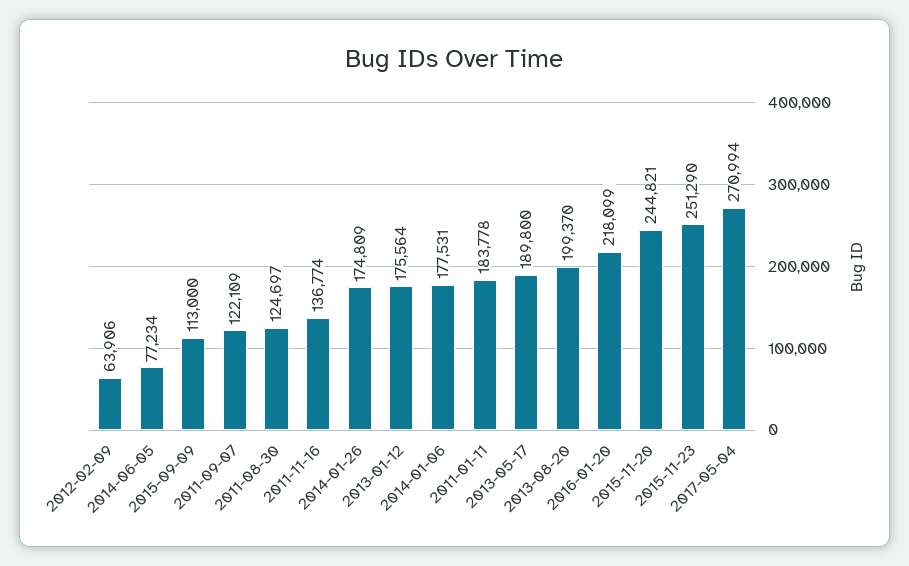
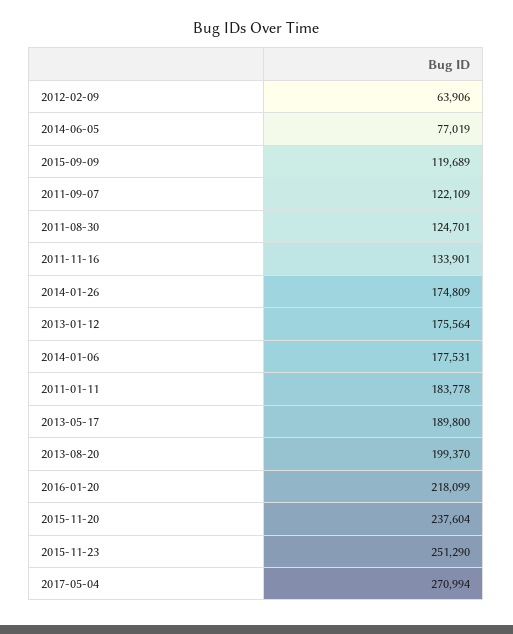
  {
    "2012-02-09": 63906,
-   "2014-06-05": 77234,
+   "2014-06-05": 77019,
-   "2015-09-09": 113000,
+   "2015-09-09": 119689,
    "2011-09-07": 122109,
-   "2011-08-30": 124697,
+   "2011-08-30": 124701,
-   "2011-11-16": 136774,
+   "2011-11-16": 133901,
    "2014-01-26": 174809,
    "2013-01-12": 175564,
    "2014-01-06": 177531,
    "2011-01-11": 183778,
    "2013-05-17": 189800,
    "2013-08-20": 199370,
    "2016-01-20": 218099,
-   "2015-11-20": 244821,
+   "2015-11-20": 237604,
    "2015-11-23": 251290,
    "2017-05-04": 270994
  }

